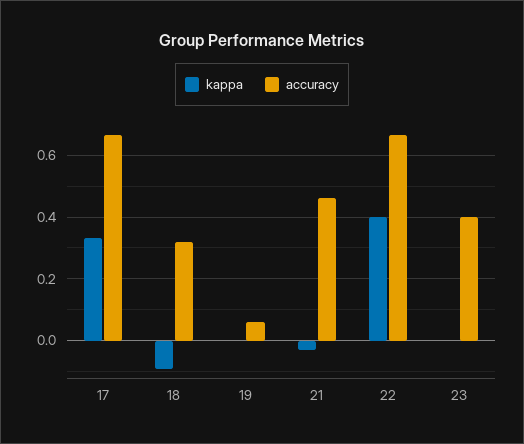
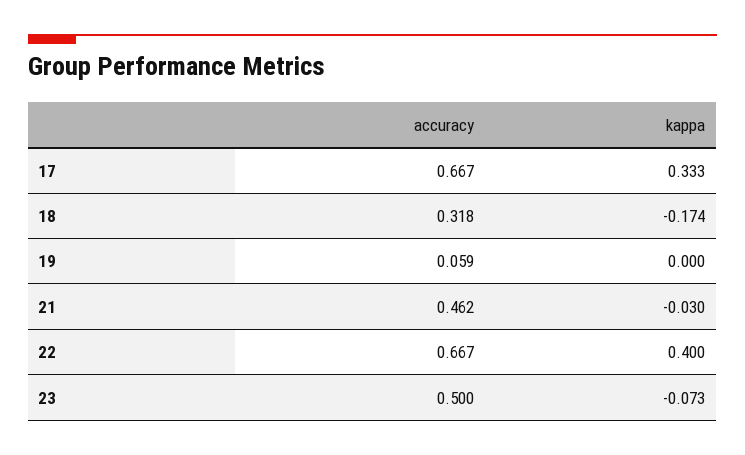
  {
    "kappa": {
      "17": 0.333,
-     "18": -0.1,
+     "18": -0.174,
      "19": 0,
      "21": -0.03,
      "22": 0.4,
-     "23": 0
+     "23": -0.073
    },
    "accuracy": {
      "17": 0.667,
      "18": 0.318,
      "19": 0.059,
      "21": 0.462,
      "22": 0.667,
-     "23": 0.4
+     "23": 0.5
    }
  }

